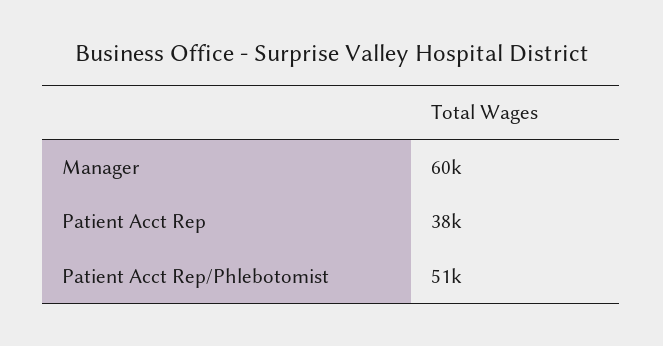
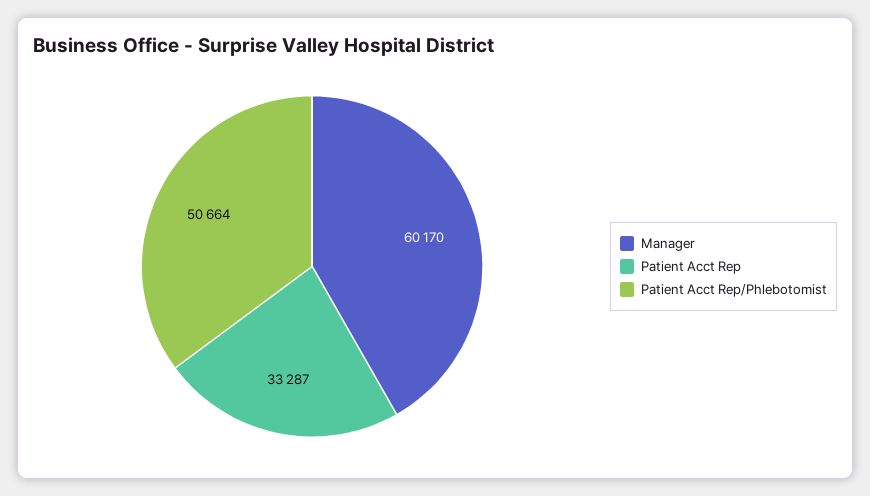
  {
    "Manager": 60170,
-   "Patient Acct Rep": 38000,
+   "Patient Acct Rep": 33287,
    "Patient Acct Rep/Phlebotomist": 50664
  }

